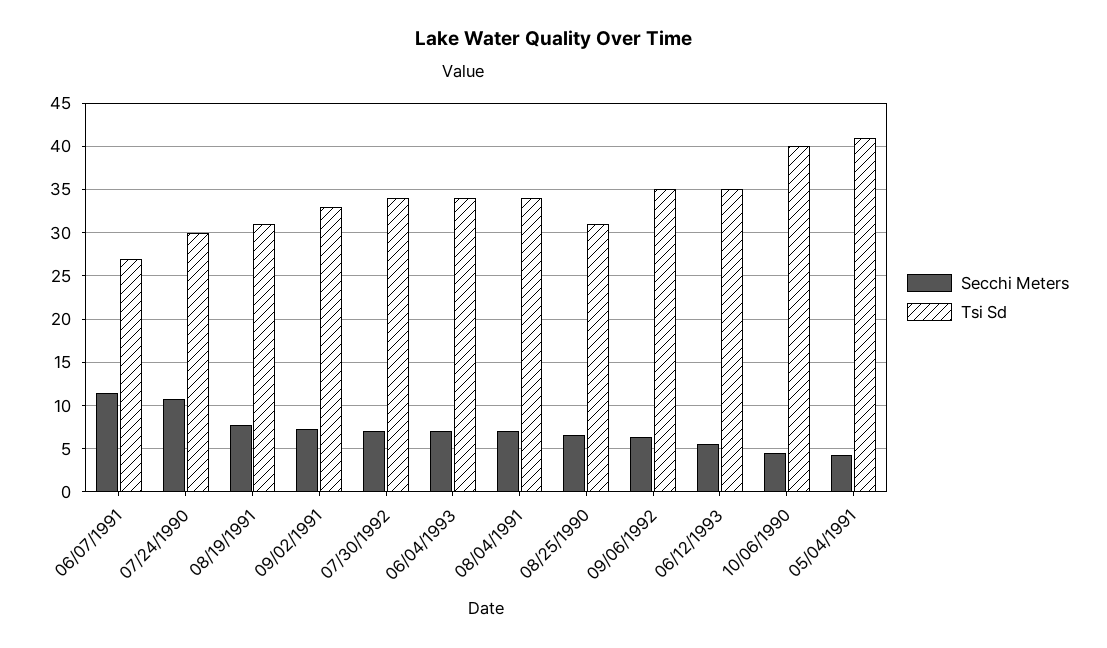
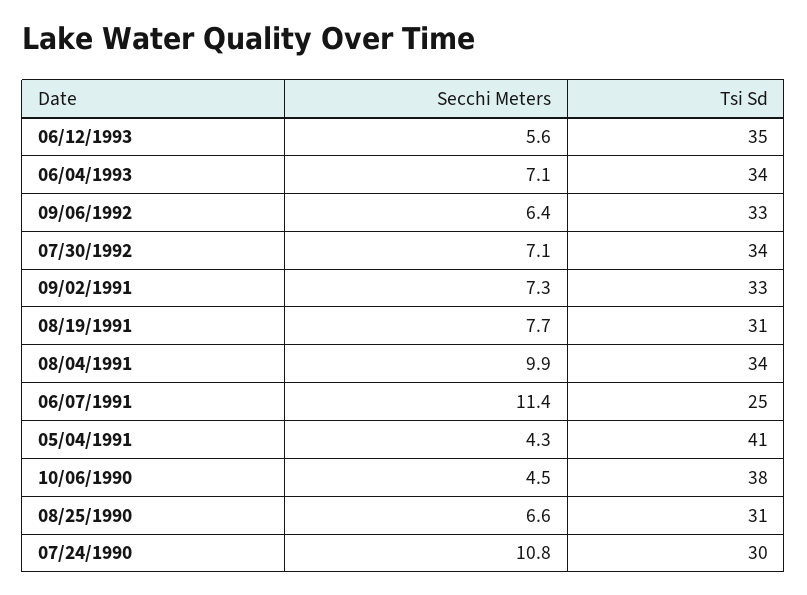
  {
    "Secchi Meters": {
      "06/07/1991": 11.4,
      "07/24/1990": 10.8,
      "08/19/1991": 7.7,
      "09/02/1991": 7.3,
      "07/30/1992": 7.1,
      "06/04/1993": 7.1,
-     "08/04/1991": 7,
+     "08/04/1991": 9.9,
      "08/25/1990": 6.6,
      "09/06/1992": 6.4,
      "06/12/1993": 5.6,
      "10/06/1990": 4.5,
      "05/04/1991": 4.3
    },
    "Tsi Sd": {
-     "06/07/1991": 27,
+     "06/07/1991": 25,
      "07/24/1990": 30,
      "08/19/1991": 31,
      "09/02/1991": 33,
      "07/30/1992": 34,
      "06/04/1993": 34,
      "08/04/1991": 34,
      "08/25/1990": 31,
-     "09/06/1992": 35,
+     "09/06/1992": 33,
      "06/12/1993": 35,
-     "10/06/1990": 40,
+     "10/06/1990": 38,
      "05/04/1991": 41
    }
  }

